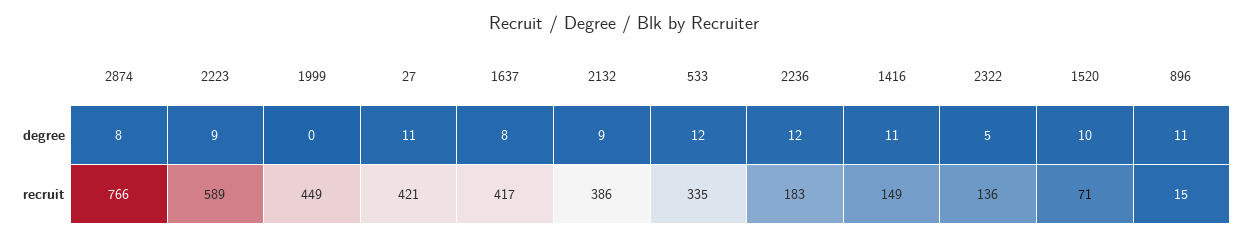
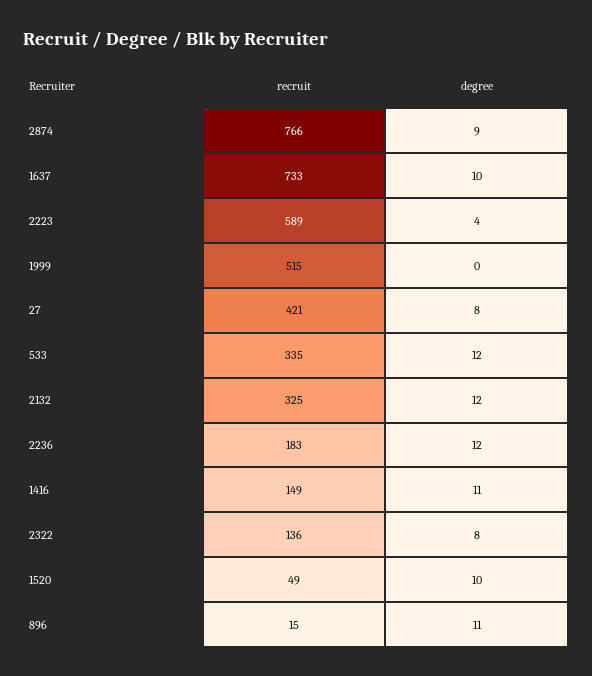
  {
    "2874": {
-     "degree": 8,
+     "degree": 9,
      "recruit": 766
    },
    "2223": {
-     "degree": 9,
+     "degree": 4,
      "recruit": 589
    },
    "1999": {
      "degree": 0,
-     "recruit": 449
+     "recruit": 515
    },
    "27": {
-     "degree": 11,
+     "degree": 8,
      "recruit": 421
    },
    "1637": {
-     "degree": 8,
+     "degree": 10,
-     "recruit": 417
+     "recruit": 733
    },
    "2132": {
-     "degree": 9,
+     "degree": 12,
-     "recruit": 386
+     "recruit": 325
    },
    "533": {
      "degree": 12,
      "recruit": 335
    },
    "2236": {
      "degree": 12,
      "recruit": 183
    },
    "1416": {
      "degree": 11,
      "recruit": 149
    },
    "2322": {
-     "degree": 5,
+     "degree": 8,
      "recruit": 136
    },
    "1520": {
      "degree": 10,
-     "recruit": 71
+     "recruit": 49
    },
    "896": {
      "degree": 11,
      "recruit": 15
    }
  }

